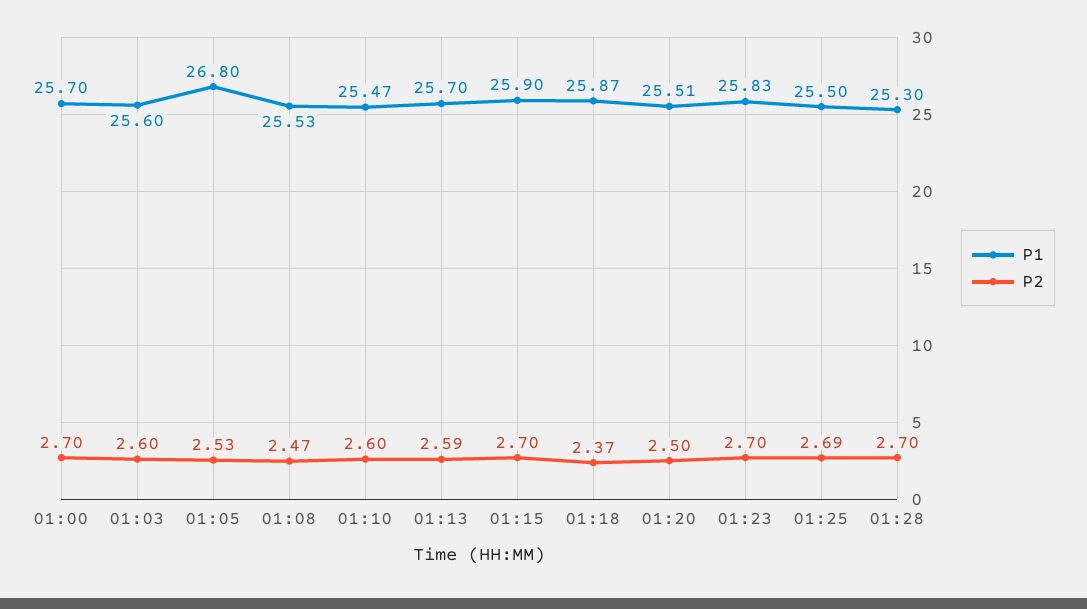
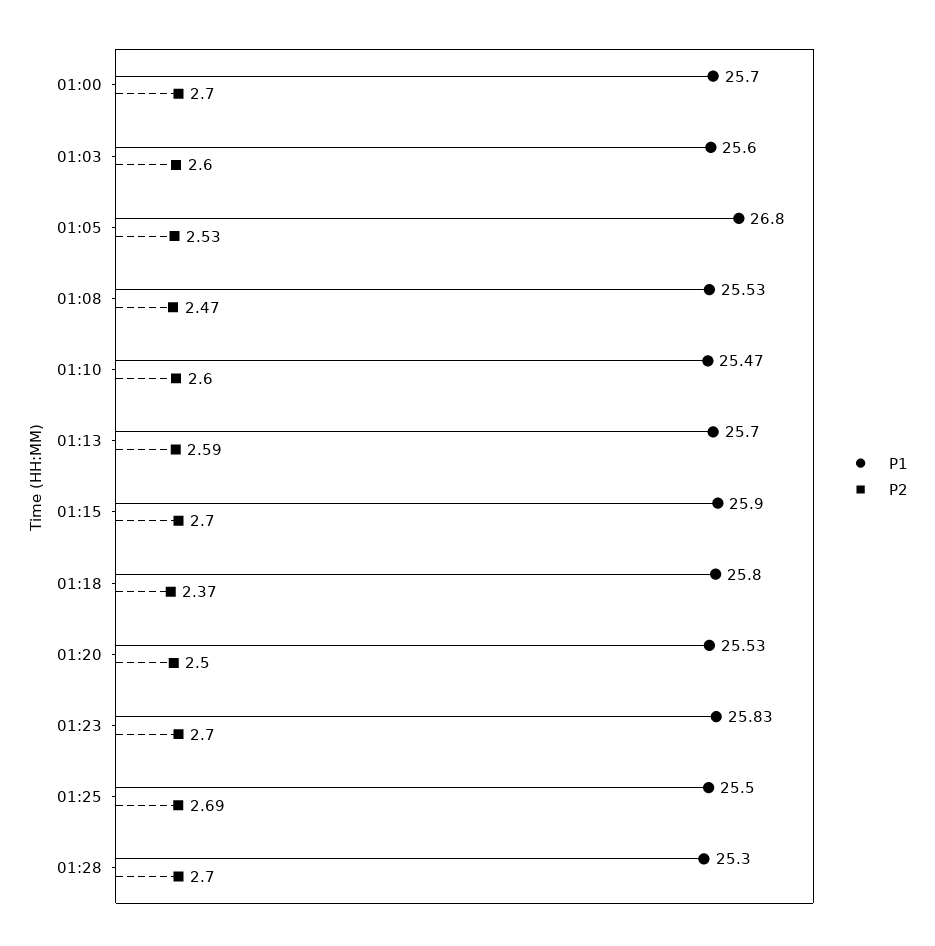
  {
    "P1": {
      "01:00": 25.7,
      "01:03": 25.6,
      "01:05": 26.8,
      "01:08": 25.53,
      "01:10": 25.47,
      "01:13": 25.7,
      "01:15": 25.9,
-     "01:18": 25.87,
+     "01:18": 25.8,
-     "01:20": 25.51,
+     "01:20": 25.53,
      "01:23": 25.83,
      "01:25": 25.5,
      "01:28": 25.3
    },
    "P2": {
      "01:00": 2.7,
      "01:03": 2.6,
      "01:05": 2.53,
      "01:08": 2.47,
      "01:10": 2.6,
      "01:13": 2.59,
      "01:15": 2.7,
      "01:18": 2.37,
      "01:20": 2.5,
      "01:23": 2.7,
      "01:25": 2.69,
      "01:28": 2.7
    }
  }

